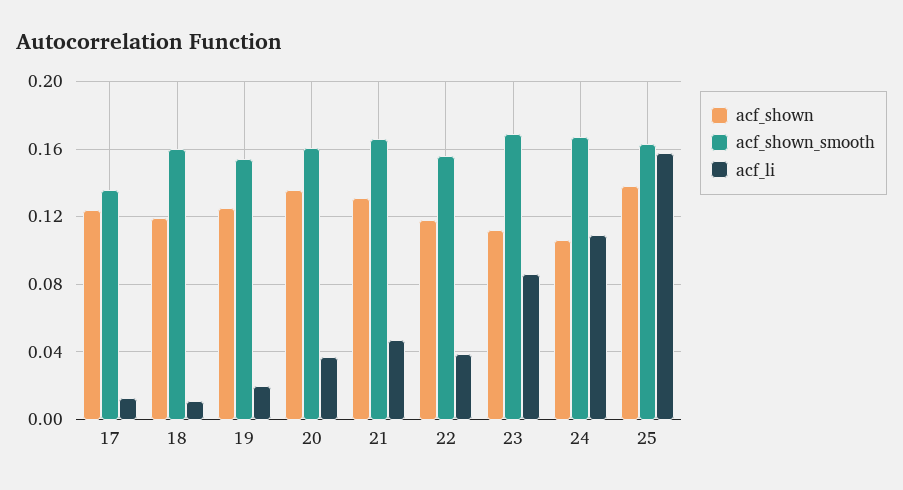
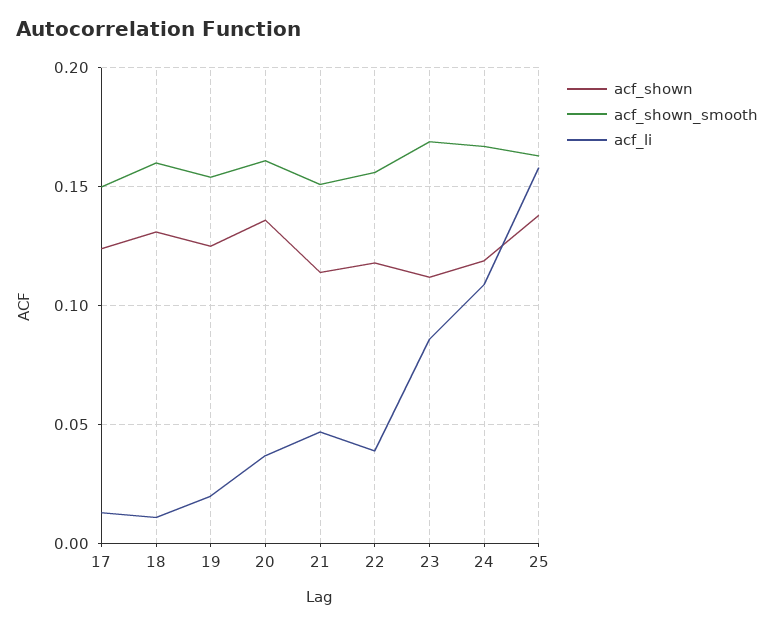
  {
    "acf_shown": {
      "17": 0.125,
-     "18": 0.12,
+     "18": 0.13,
      "19": 0.125,
      "20": 0.135,
-     "21": 0.13,
+     "21": 0.115,
      "22": 0.12,
      "23": 0.11,
-     "24": 0.105,
+     "24": 0.12,
      "25": 0.14
    },
    "acf_shown_smooth": {
-     "17": 0.135,
+     "17": 0.15,
      "18": 0.16,
      "19": 0.155,
      "20": 0.16,
-     "21": 0.165,
+     "21": 0.15,
      "22": 0.155,
      "23": 0.17,
      "24": 0.165,
      "25": 0.165
    },
    "acf_li": {
      "17": 0.015,
      "18": 0.01,
      "19": 0.02,
      "20": 0.035,
      "21": 0.045,
      "22": 0.04,
      "23": 0.085,
      "24": 0.11,
      "25": 0.16
    }
  }

